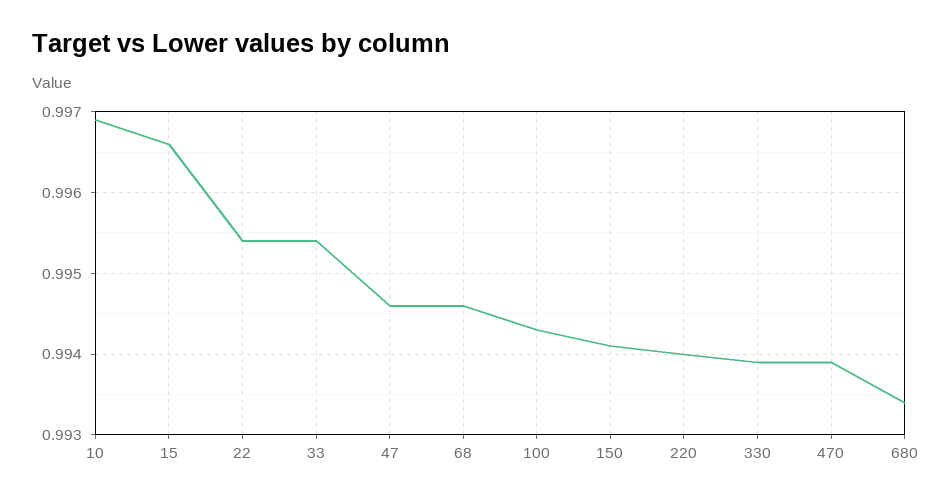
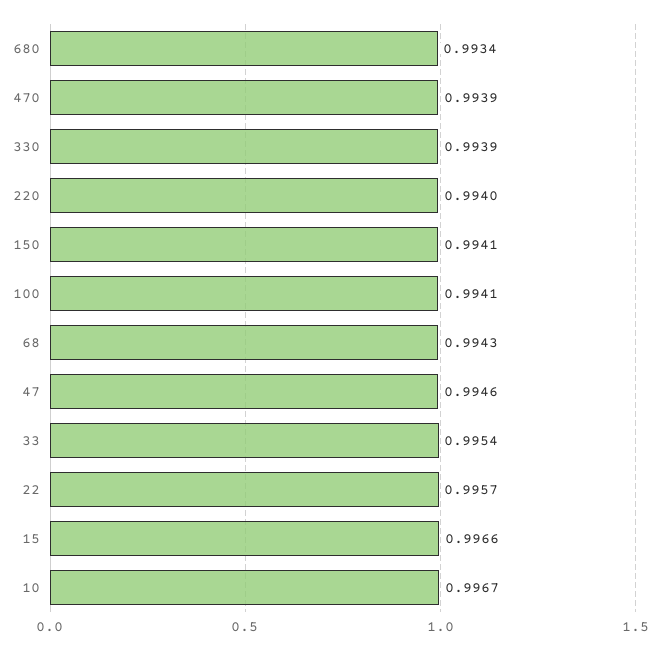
  {
-   "10": 0.9969,
+   "10": 0.9967,
    "15": 0.9966,
-   "22": 0.9954,
+   "22": 0.9957,
    "33": 0.9954,
    "47": 0.9946,
-   "68": 0.9946,
+   "68": 0.9943,
-   "100": 0.9943,
+   "100": 0.9941,
    "150": 0.9941,
    "220": 0.994,
    "330": 0.9939,
    "470": 0.9939,
    "680": 0.9934
  }

